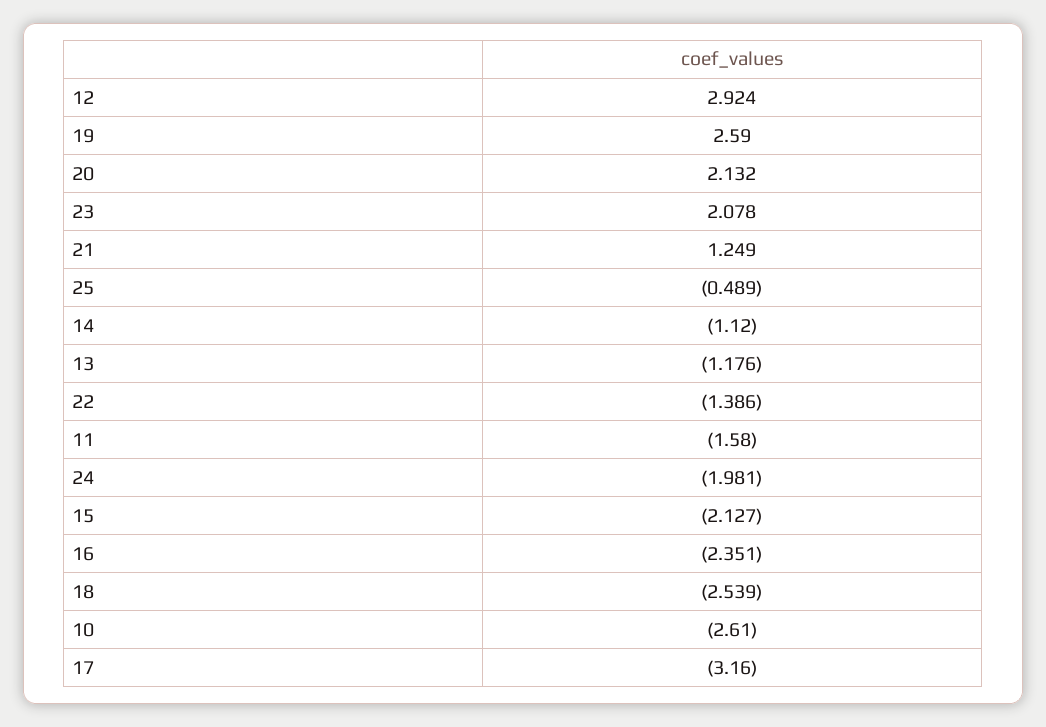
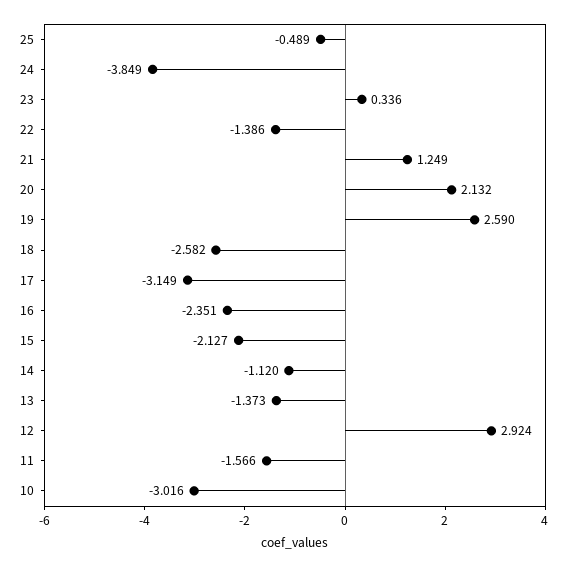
  {
    "12": 2.924,
    "19": 2.59,
    "20": 2.132,
-   "23": 2.078,
+   "23": 0.336,
    "21": 1.249,
    "25": -0.489,
    "14": -1.12,
-   "13": -1.176,
+   "13": -1.373,
    "22": -1.386,
-   "11": -1.58,
+   "11": -1.566,
-   "24": -1.981,
+   "24": -3.849,
    "15": -2.127,
    "16": -2.351,
-   "18": -2.539,
+   "18": -2.582,
-   "10": -2.61,
+   "10": -3.016,
-   "17": -3.16
+   "17": -3.149
  }

